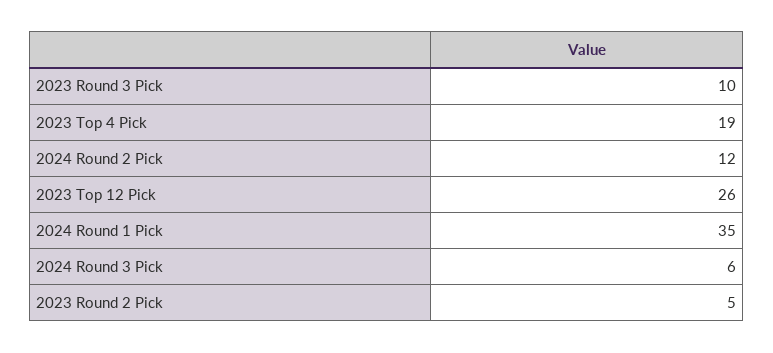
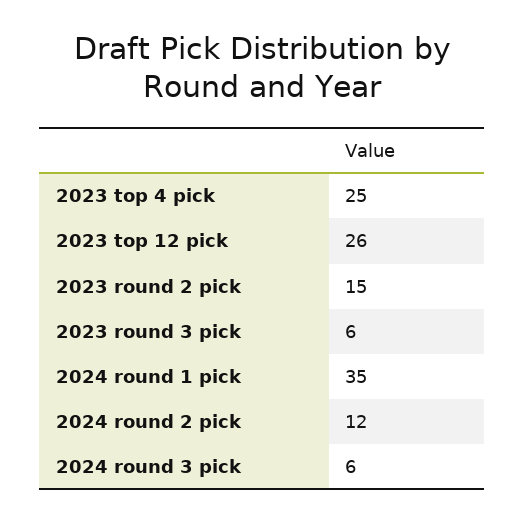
  {
-   "2023 Round 3 Pick": 10,
+   "2023 Round 3 Pick": 6,
-   "2023 Top 4 Pick": 19,
+   "2023 Top 4 Pick": 25,
    "2024 Round 2 Pick": 12,
    "2023 Top 12 Pick": 26,
    "2024 Round 1 Pick": 35,
    "2024 Round 3 Pick": 6,
-   "2023 Round 2 Pick": 5
+   "2023 Round 2 Pick": 15
  }

